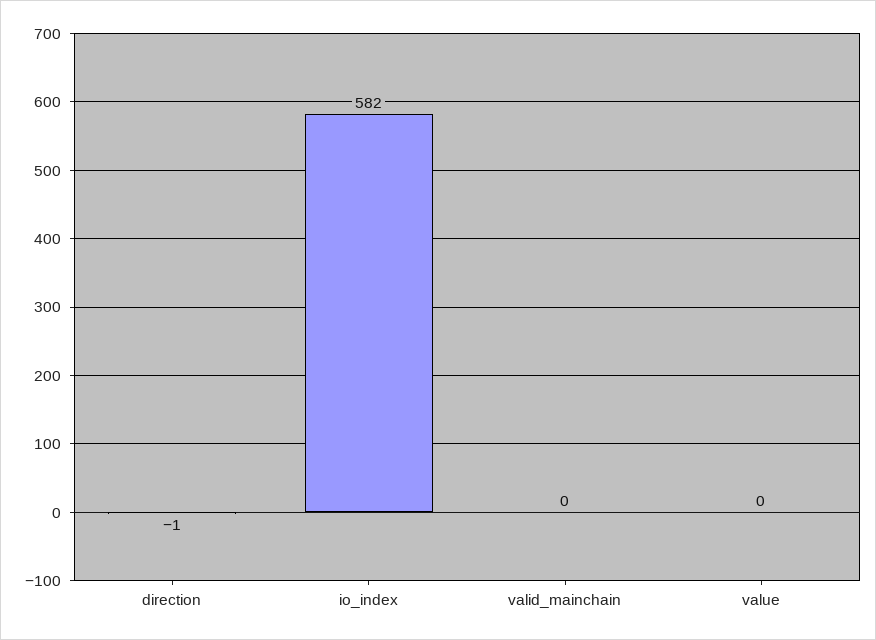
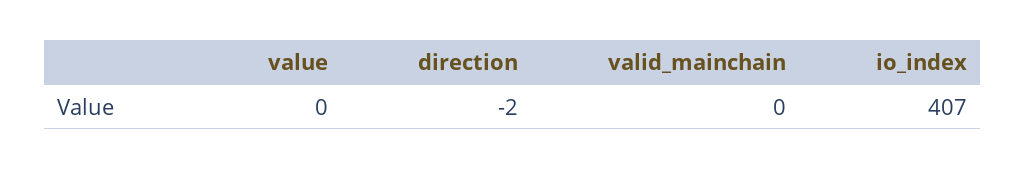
  {
-   "direction": -1,
+   "direction": -2,
-   "io_index": 582,
+   "io_index": 407,
    "valid_mainchain": 0,
    "value": 0
  }

